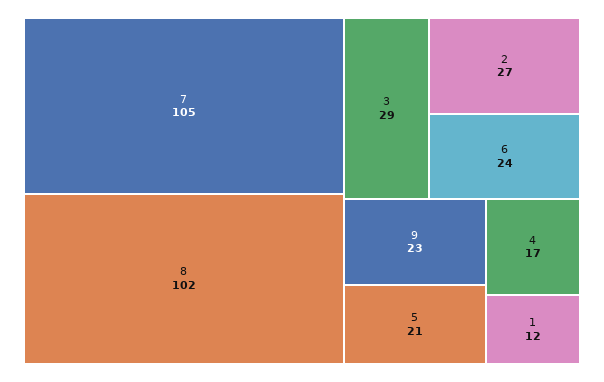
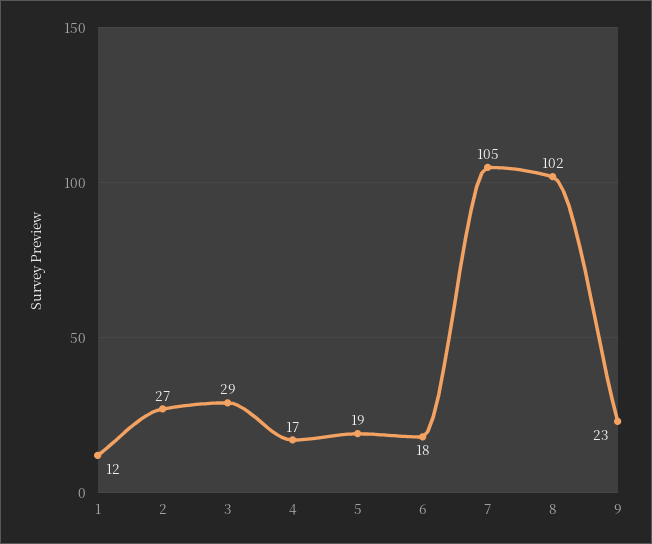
  {
    "7": 105,
    "8": 102,
    "3": 29,
    "2": 27,
-   "6": 24,
+   "6": 18,
    "9": 23,
-   "5": 21,
+   "5": 19,
    "4": 17,
    "1": 12
  }

